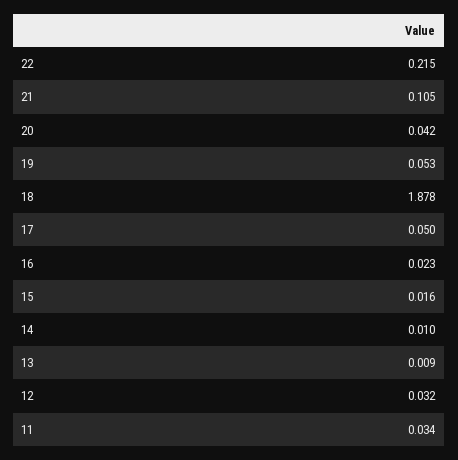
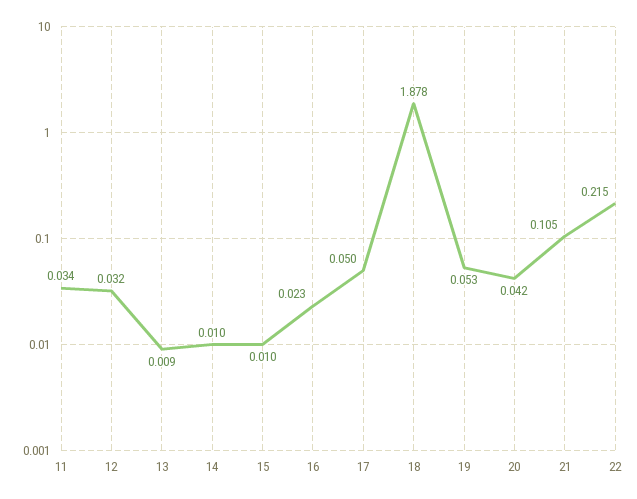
  {
    "22": 0.215,
    "21": 0.105,
    "20": 0.042,
    "19": 0.053,
    "18": 1.878,
    "17": 0.05,
    "16": 0.023,
-   "15": 0.016,
+   "15": 0.01,
    "14": 0.01,
    "13": 0.009,
    "12": 0.032,
    "11": 0.034
  }

